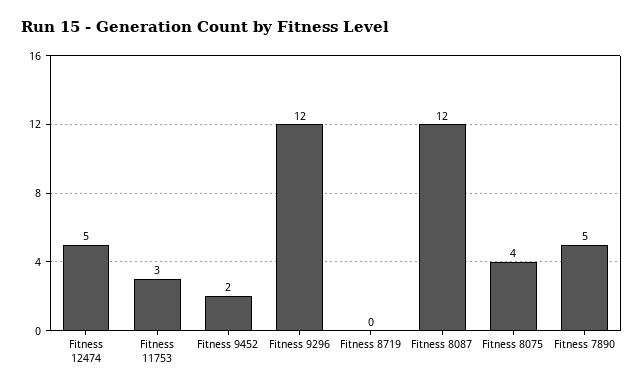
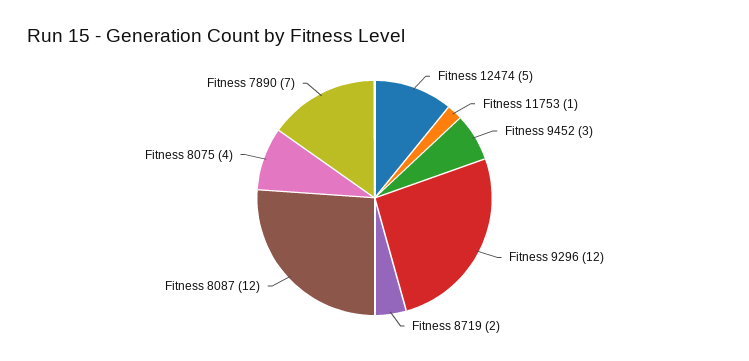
  {
    "Fitness 12474": 5,
-   "Fitness 11753": 3,
+   "Fitness 11753": 1,
-   "Fitness 9452": 2,
+   "Fitness 9452": 3,
    "Fitness 9296": 12,
-   "Fitness 8719": 0,
+   "Fitness 8719": 2,
    "Fitness 8087": 12,
    "Fitness 8075": 4,
-   "Fitness 7890": 5
+   "Fitness 7890": 7
  }

